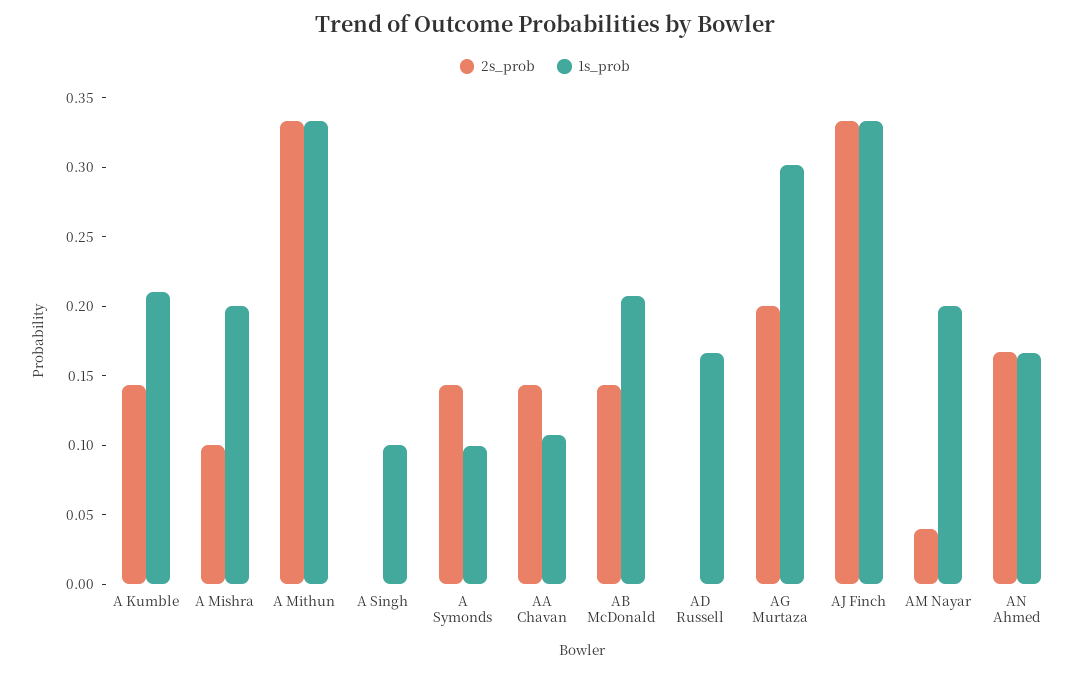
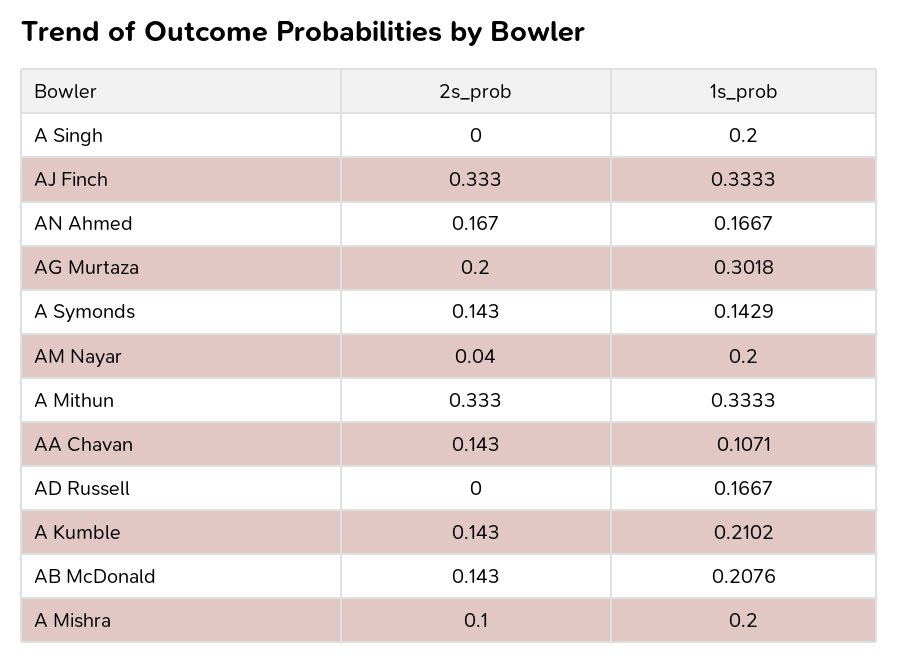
  {
    "2s_prob": {
      "A Kumble": 0.143,
      "A Mishra": 0.1,
      "A Mithun": 0.333,
      "A Singh": 0,
      "A Symonds": 0.143,
      "AA Chavan": 0.143,
      "AB McDonald": 0.143,
      "AD Russell": 0,
      "AG Murtaza": 0.2,
      "AJ Finch": 0.333,
      "AM Nayar": 0.04,
      "AN Ahmed": 0.167
    },
    "1s_prob": {
      "A Kumble": 0.2102,
      "A Mishra": 0.2,
      "A Mithun": 0.3333,
-     "A Singh": 0.1,
+     "A Singh": 0.2,
-     "A Symonds": 0.1,
+     "A Symonds": 0.1429,
      "AA Chavan": 0.1071,
      "AB McDonald": 0.2076,
      "AD Russell": 0.1667,
      "AG Murtaza": 0.3018,
      "AJ Finch": 0.3333,
      "AM Nayar": 0.2,
      "AN Ahmed": 0.1667
    }
  }

